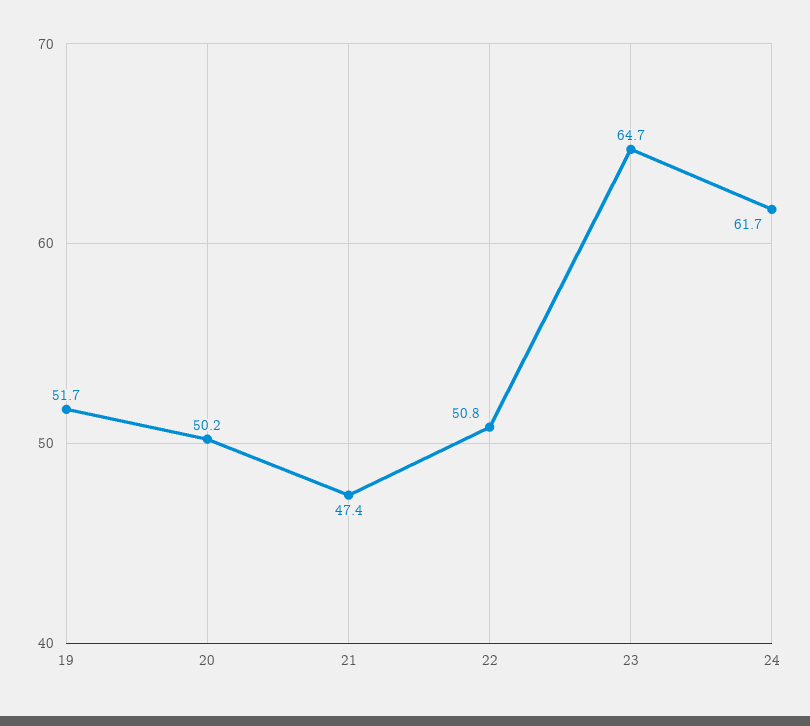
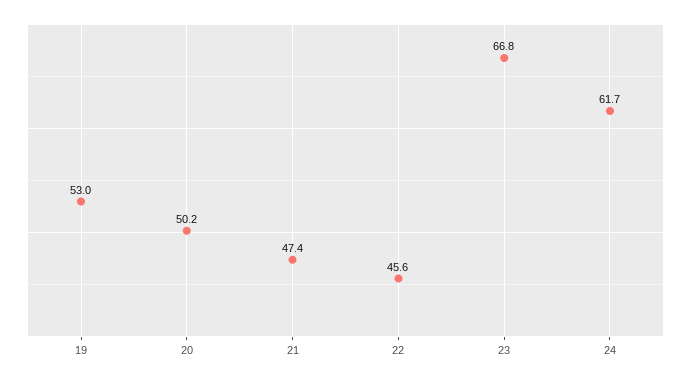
  {
-   "19": 51.7,
+   "19": 53,
    "20": 50.2,
    "21": 47.4,
-   "22": 50.8,
+   "22": 45.6,
-   "23": 64.7,
+   "23": 66.8,
    "24": 61.7
  }

